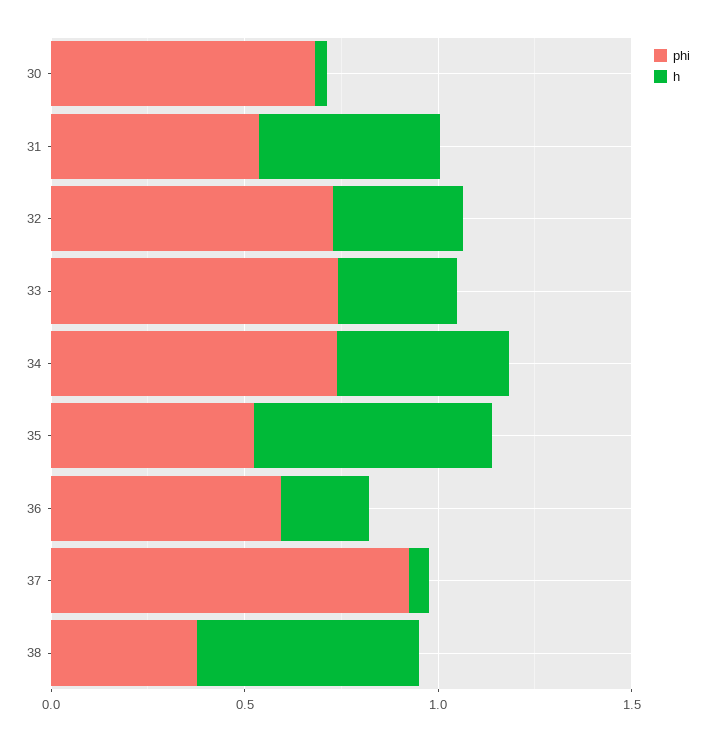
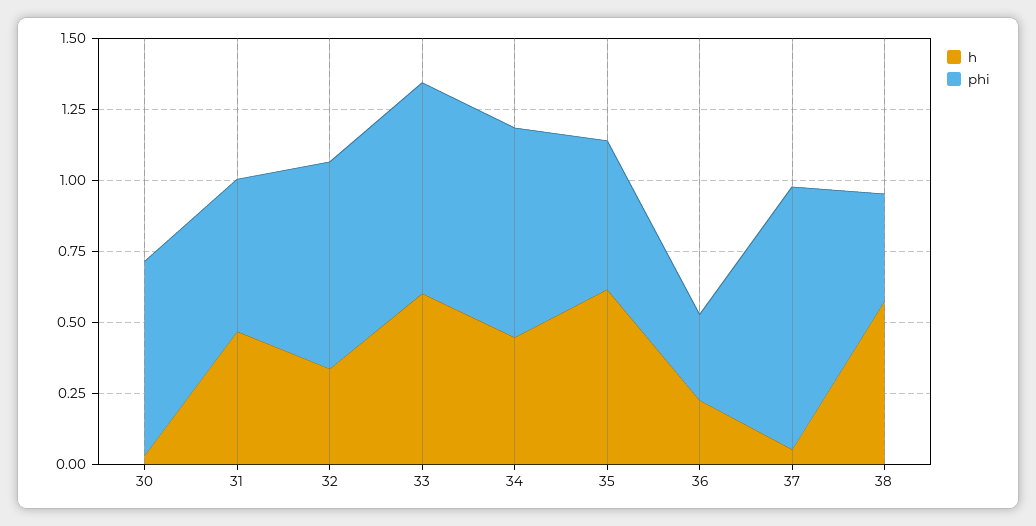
  {
    "phi": {
      "30": 0.7,
      "31": 0.55,
      "32": 0.75,
      "33": 0.75,
      "34": 0.75,
      "35": 0.5,
-     "36": 0.6,
+     "36": 0.3,
      "37": 0.95,
      "38": 0.4
    },
    "h": {
      "30": 0.05,
      "31": 0.45,
      "32": 0.35,
-     "33": 0.3,
+     "33": 0.6,
      "34": 0.45,
      "35": 0.6,
      "36": 0.25,
      "37": 0.05,
      "38": 0.55
    }
  }

